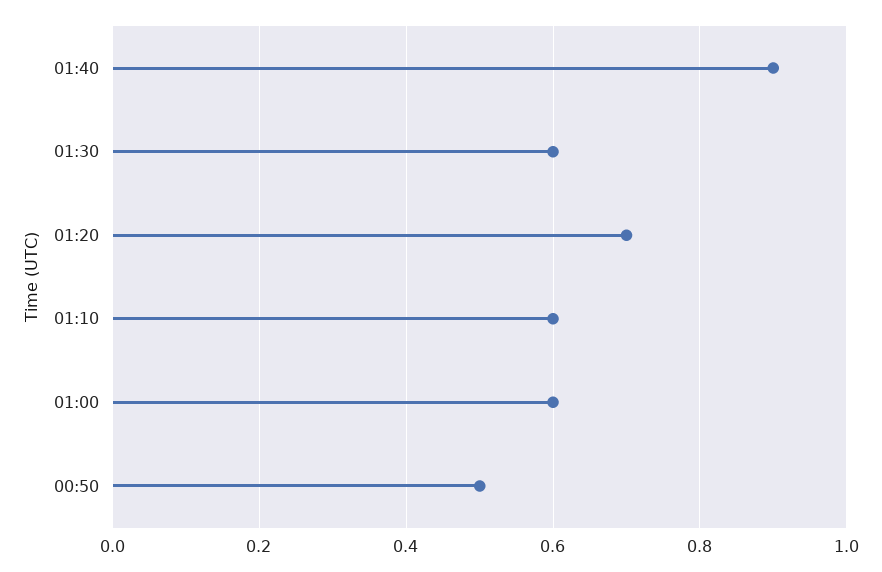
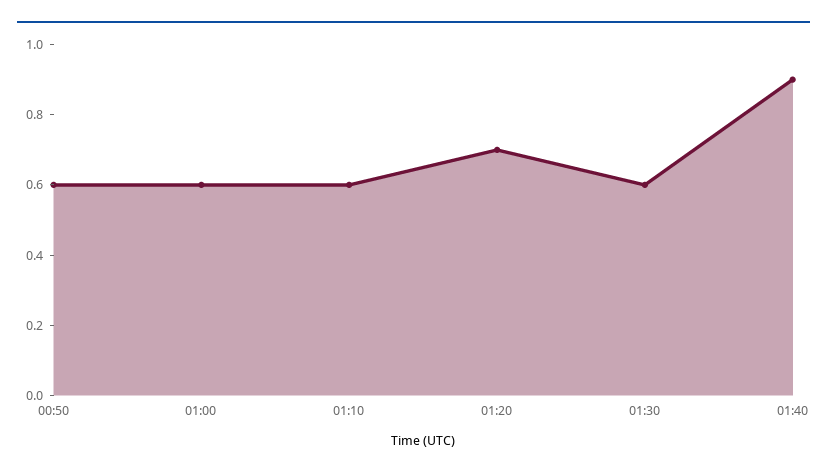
  {
    "01:40": 0.9,
    "01:30": 0.6,
    "01:20": 0.7,
    "01:10": 0.6,
    "01:00": 0.6,
-   "00:50": 0.5
+   "00:50": 0.6
  }

